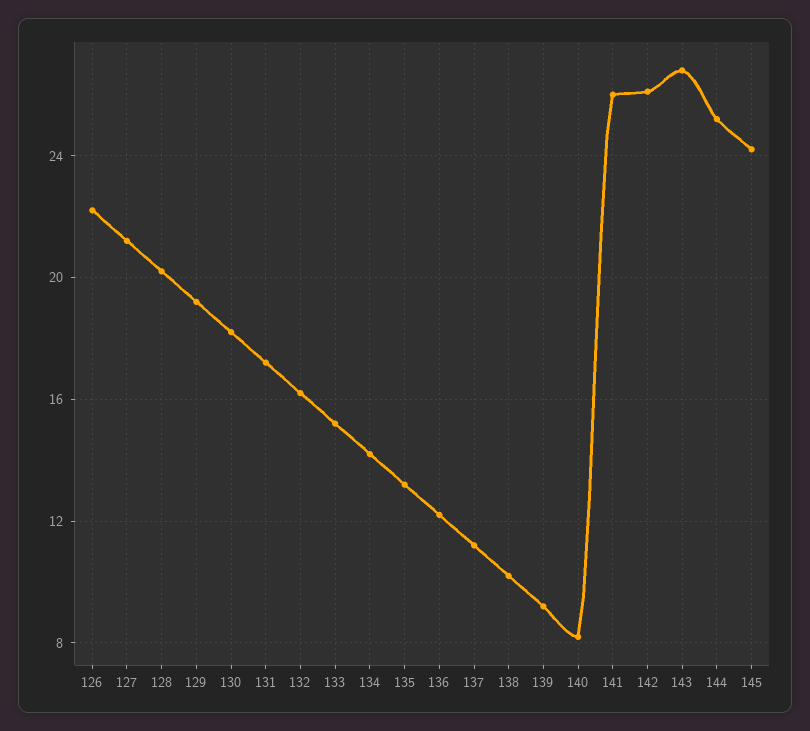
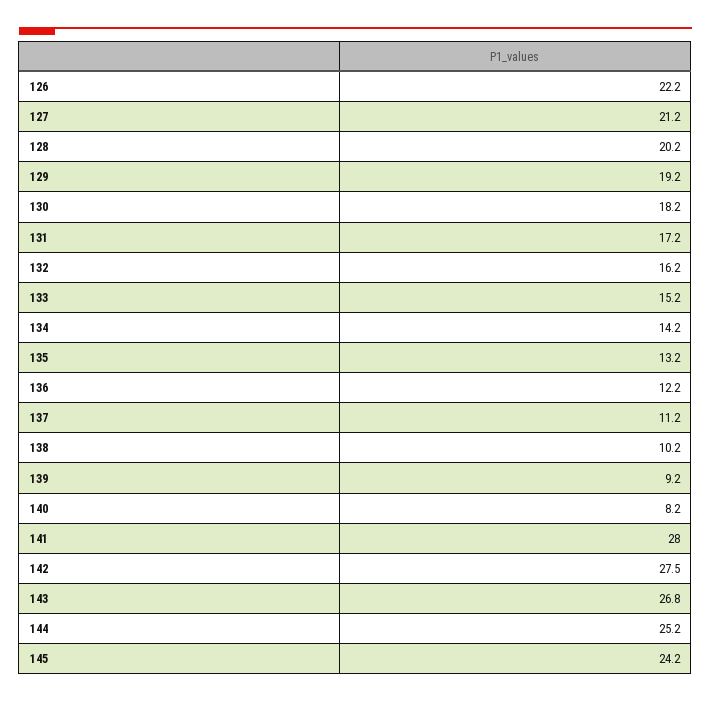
  {
    "126": 22.2,
    "127": 21.2,
    "128": 20.2,
    "129": 19.2,
    "130": 18.2,
    "131": 17.2,
    "132": 16.2,
    "133": 15.2,
    "134": 14.2,
    "135": 13.2,
    "136": 12.2,
    "137": 11.2,
    "138": 10.2,
    "139": 9.2,
    "140": 8.2,
-   "141": 26,
+   "141": 28,
-   "142": 26,
+   "142": 27.5,
    "143": 26.8,
    "144": 25.2,
    "145": 24.2
  }

